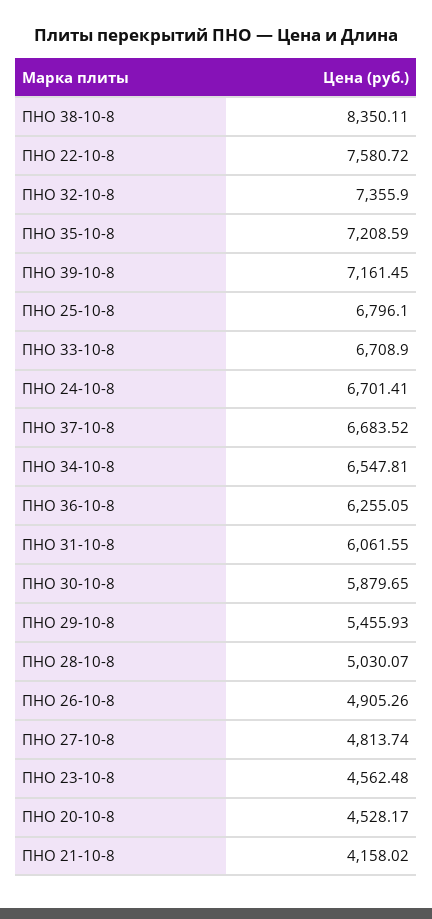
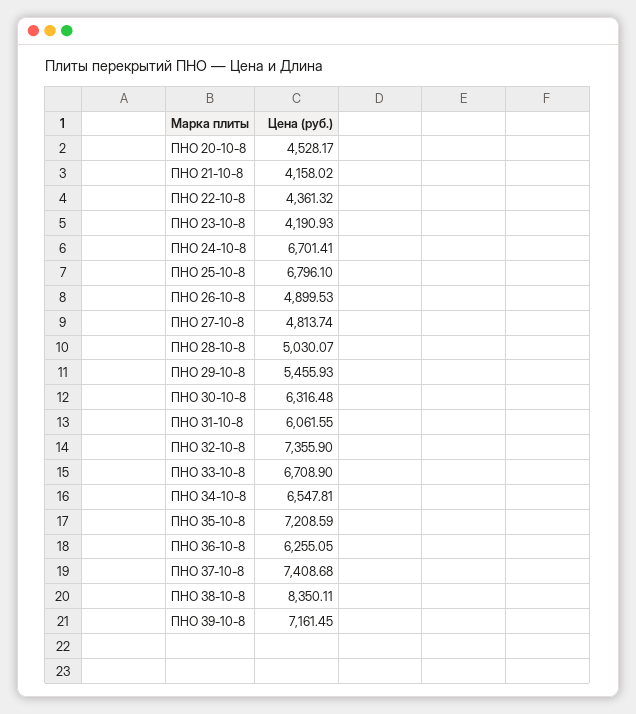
  {
    "ПНО 38-10-8": 8350.11,
-   "ПНО 22-10-8": 7580.72,
+   "ПНО 22-10-8": 4361.32,
    "ПНО 32-10-8": 7355.9,
    "ПНО 35-10-8": 7208.59,
    "ПНО 39-10-8": 7161.45,
    "ПНО 25-10-8": 6796.1,
    "ПНО 33-10-8": 6708.9,
    "ПНО 24-10-8": 6701.41,
-   "ПНО 37-10-8": 6683.52,
+   "ПНО 37-10-8": 7408.68,
    "ПНО 34-10-8": 6547.81,
    "ПНО 36-10-8": 6255.05,
    "ПНО 31-10-8": 6061.55,
-   "ПНО 30-10-8": 5879.65,
+   "ПНО 30-10-8": 6316.48,
    "ПНО 29-10-8": 5455.93,
    "ПНО 28-10-8": 5030.07,
-   "ПНО 26-10-8": 4905.26,
+   "ПНО 26-10-8": 4899.53,
    "ПНО 27-10-8": 4813.74,
-   "ПНО 23-10-8": 4562.48,
+   "ПНО 23-10-8": 4190.93,
    "ПНО 20-10-8": 4528.17,
    "ПНО 21-10-8": 4158.02
  }

